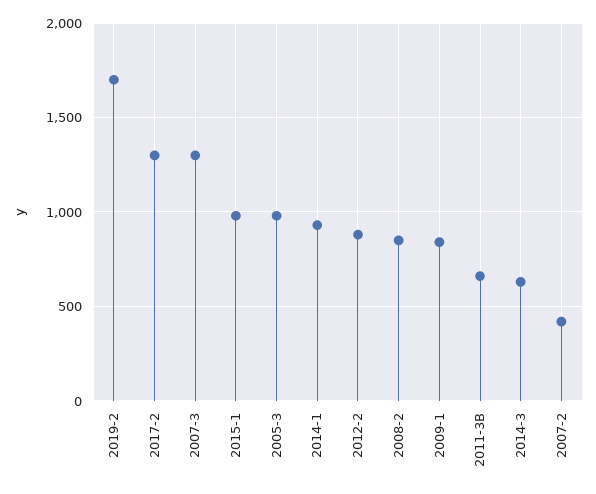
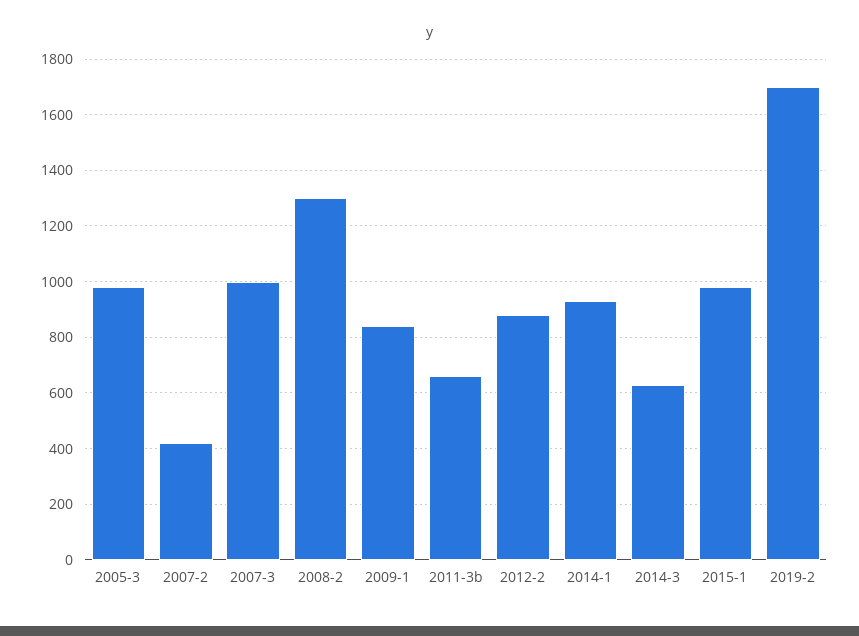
  {
    "2019-2": 1700,
-   "2017-2": 1300,
-   "2007-3": 1300,
+   "2007-3": 1000,
    "2015-1": 975,
    "2005-3": 975,
    "2014-1": 925,
    "2012-2": 875,
-   "2008-2": 850,
+   "2008-2": 1300,
    "2009-1": 850,
    "2011-3B": 650,
    "2014-3": 625,
    "2007-2": 425
  }

